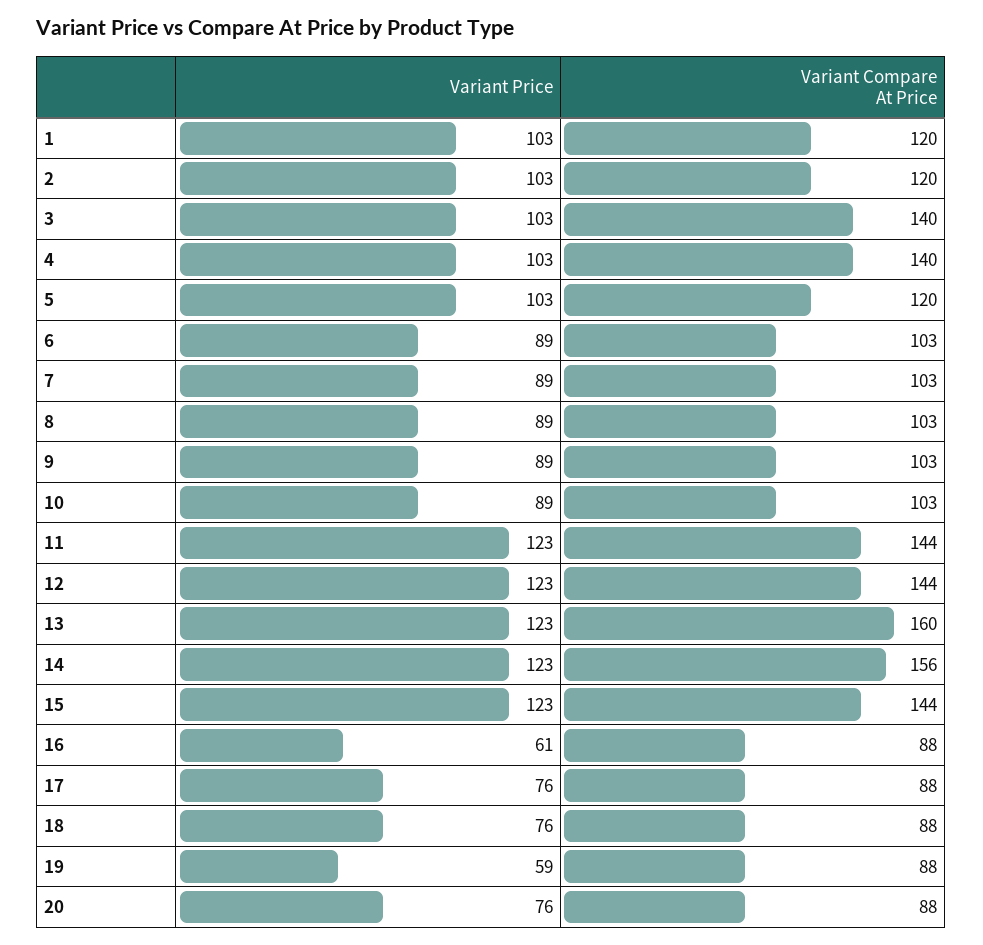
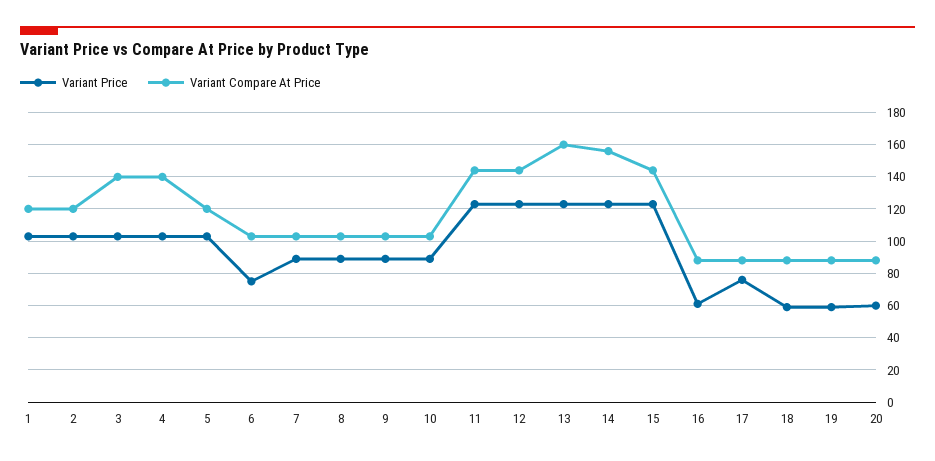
  {
    "Variant Price": {
      "1": 103,
      "2": 103,
      "3": 103,
      "4": 103,
      "5": 103,
-     "6": 89,
+     "6": 75,
      "7": 89,
      "8": 89,
      "9": 89,
      "10": 89,
      "11": 123,
      "12": 123,
      "13": 123,
      "14": 123,
      "15": 123,
      "16": 61,
      "17": 76,
-     "18": 76,
+     "18": 60,
      "19": 59,
-     "20": 76
+     "20": 60
    },
    "Variant Compare At Price": {
      "1": 120,
      "2": 120,
      "3": 140,
      "4": 140,
      "5": 120,
      "6": 103,
      "7": 103,
      "8": 103,
      "9": 103,
      "10": 103,
      "11": 144,
      "12": 144,
      "13": 160,
      "14": 156,
      "15": 144,
      "16": 88,
      "17": 88,
      "18": 88,
      "19": 88,
      "20": 88
    }
  }

